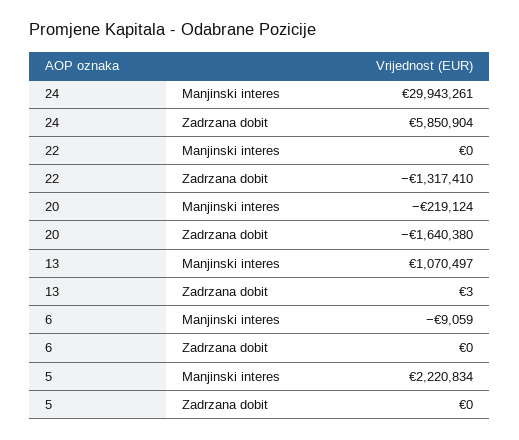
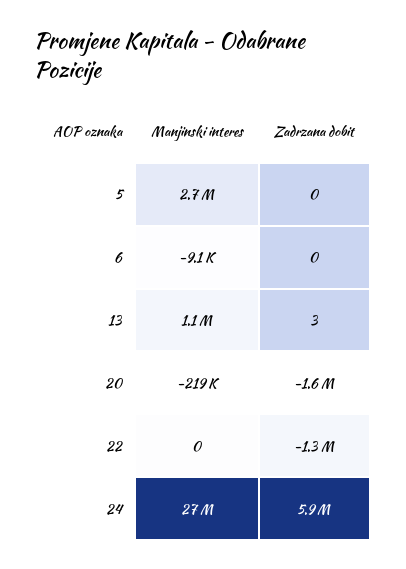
  {
    "24": {
-     "Manjinski interes": 29943261,
+     "Manjinski interes": 27000000,
      "Zadrzana dobit": 5850904
    },
    "22": {
      "Manjinski interes": 0,
      "Zadrzana dobit": -1317410
    },
    "20": {
      "Manjinski interes": -219124,
      "Zadrzana dobit": -1640380
    },
    "13": {
      "Manjinski interes": 1070497,
      "Zadrzana dobit": 3
    },
    "6": {
      "Manjinski interes": -9059,
      "Zadrzana dobit": 0
    },
    "5": {
-     "Manjinski interes": 2220834,
+     "Manjinski interes": 2700000,
      "Zadrzana dobit": 0
    }
  }

